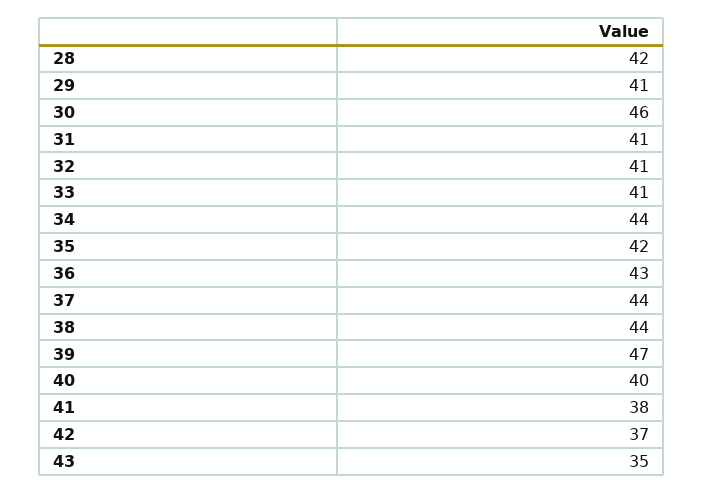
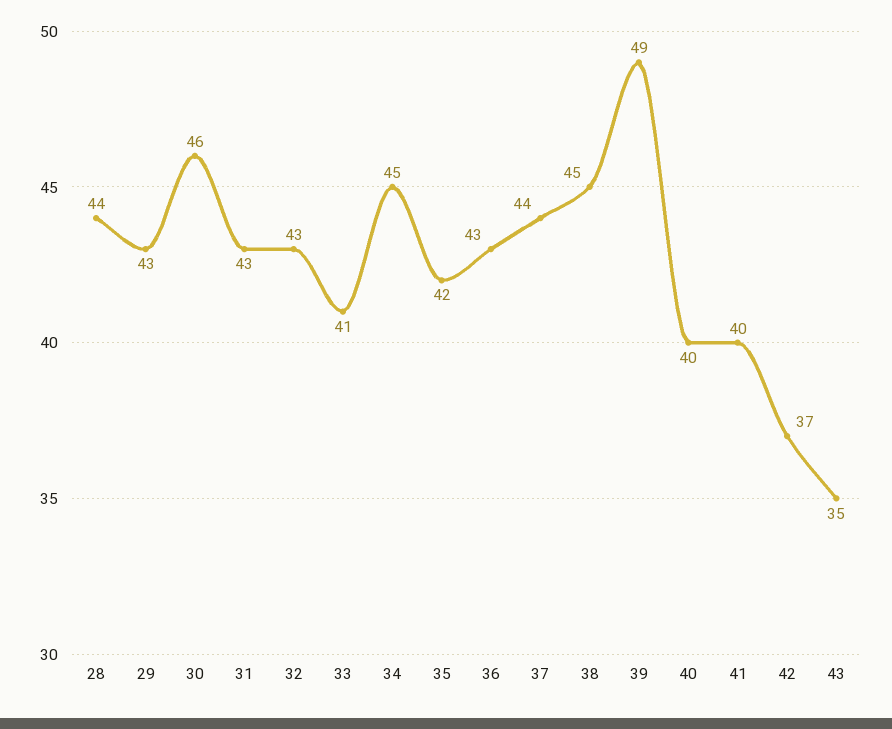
  {
-   "28": 42,
+   "28": 44,
-   "29": 41,
+   "29": 43,
    "30": 46,
-   "31": 41,
+   "31": 43,
-   "32": 41,
+   "32": 43,
    "33": 41,
-   "34": 44,
+   "34": 45,
    "35": 42,
    "36": 43,
    "37": 44,
-   "38": 44,
+   "38": 45,
-   "39": 47,
+   "39": 49,
    "40": 40,
-   "41": 38,
+   "41": 40,
    "42": 37,
    "43": 35
  }

